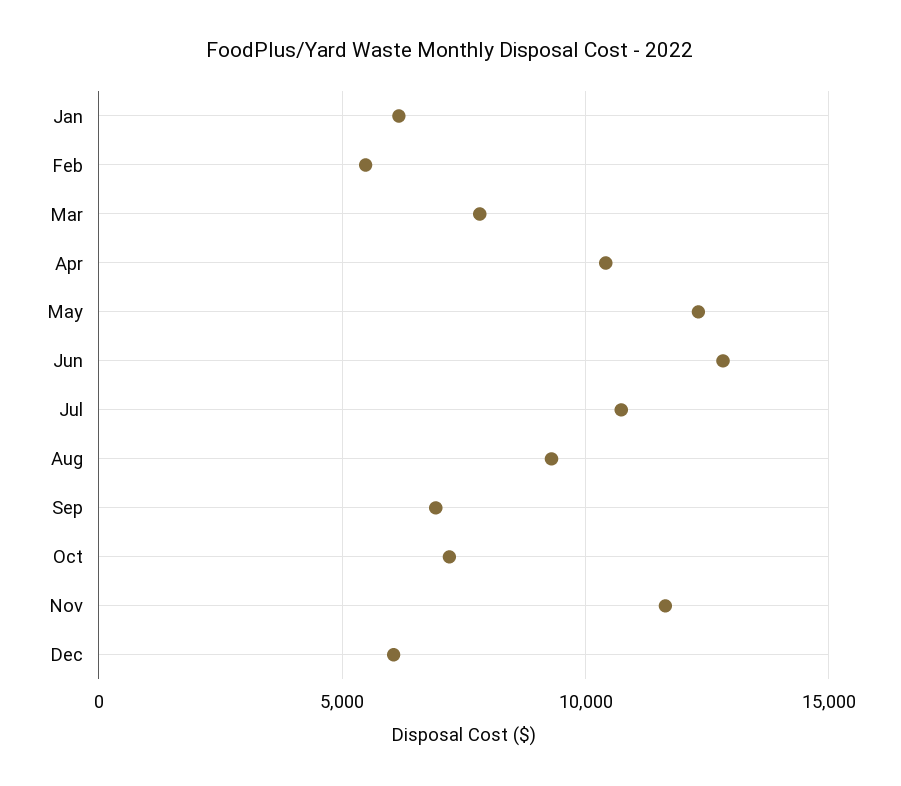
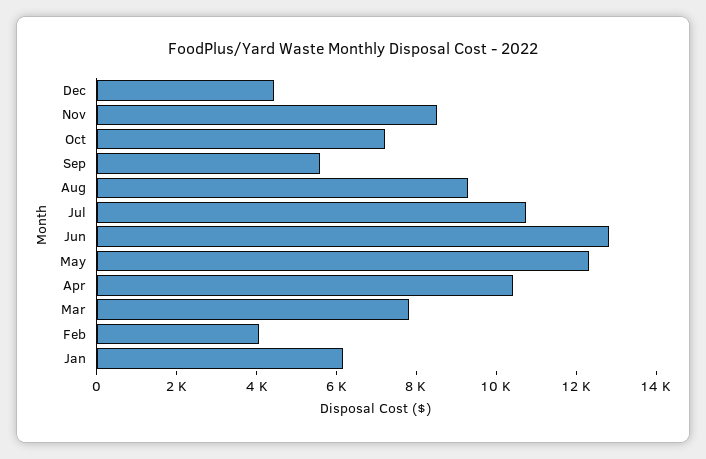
  {
    "Jan": 6000,
-   "Feb": 5500,
+   "Feb": 4000,
    "Mar": 8000,
    "Apr": 10500,
    "May": 12500,
    "Jun": 13000,
    "Jul": 10500,
    "Aug": 9500,
-   "Sep": 7000,
+   "Sep": 5500,
    "Oct": 7000,
-   "Nov": 11500,
+   "Nov": 8500,
-   "Dec": 6000
+   "Dec": 4500
  }

